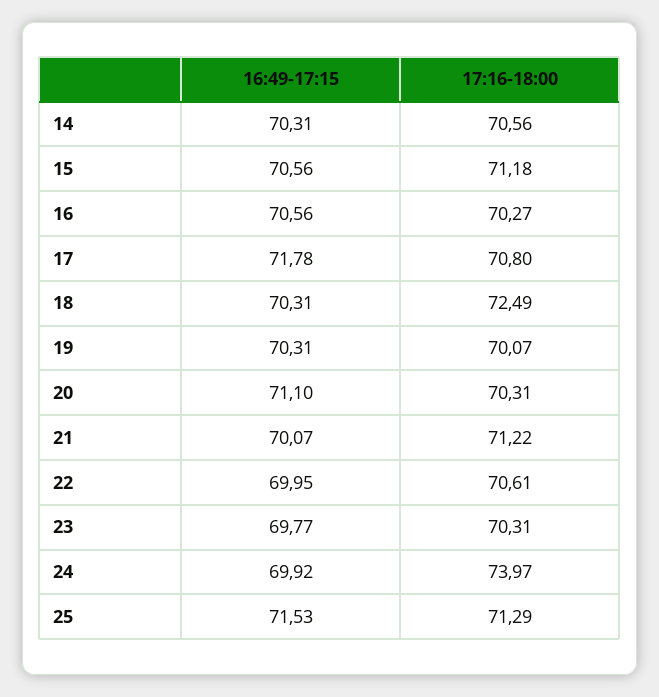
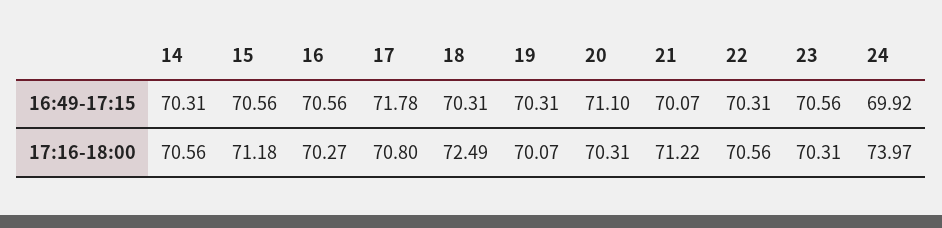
  {
    "16:49-17:15": {
      "14": 70.31,
      "15": 70.56,
      "16": 70.56,
      "17": 71.78,
      "18": 70.31,
      "19": 70.31,
      "20": 71.1,
      "21": 70.07,
-     "22": 69.95,
+     "22": 70.31,
-     "23": 69.77,
+     "23": 70.56,
-     "24": 69.92,
+     "24": 69.92
-     "25": 71.53
    },
    "17:16-18:00": {
      "14": 70.56,
      "15": 71.18,
      "16": 70.27,
      "17": 70.8,
      "18": 72.49,
      "19": 70.07,
      "20": 70.31,
      "21": 71.22,
-     "22": 70.61,
+     "22": 70.56,
      "23": 70.31,
-     "24": 73.97,
+     "24": 73.97
-     "25": 71.29
    }
  }

